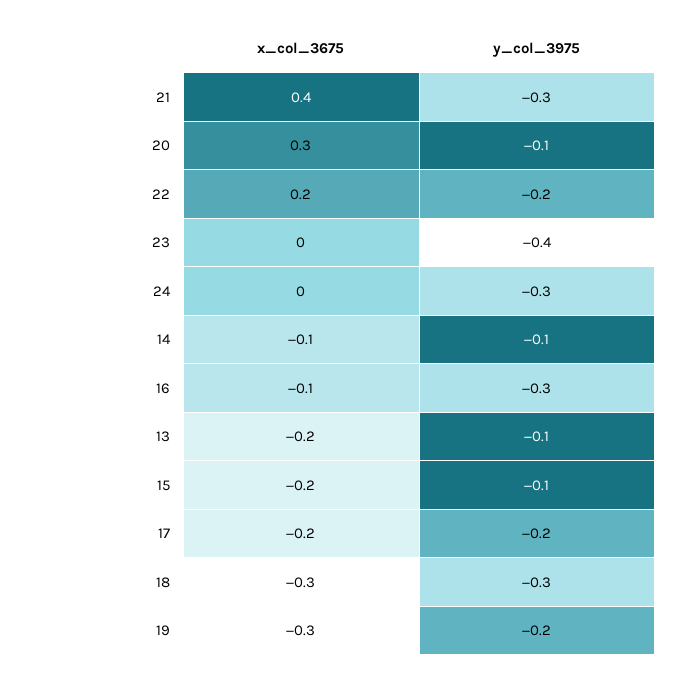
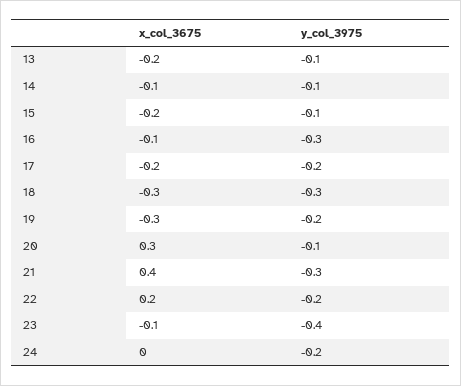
  {
    "x_col_3675": {
      "21": 0.4,
      "20": 0.3,
      "22": 0.2,
-     "23": 0,
+     "23": -0.1,
      "24": 0,
      "14": -0.1,
      "16": -0.1,
      "13": -0.2,
      "15": -0.2,
      "17": -0.2,
      "18": -0.3,
      "19": -0.3
    },
    "y_col_3975": {
      "21": -0.3,
      "20": -0.1,
      "22": -0.2,
      "23": -0.4,
-     "24": -0.3,
+     "24": -0.2,
      "14": -0.1,
      "16": -0.3,
      "13": -0.1,
      "15": -0.1,
      "17": -0.2,
      "18": -0.3,
      "19": -0.2
    }
  }

